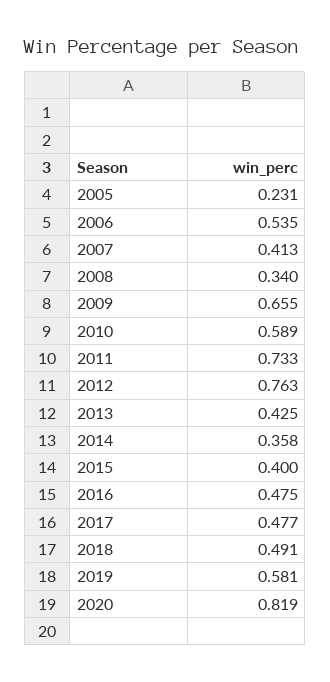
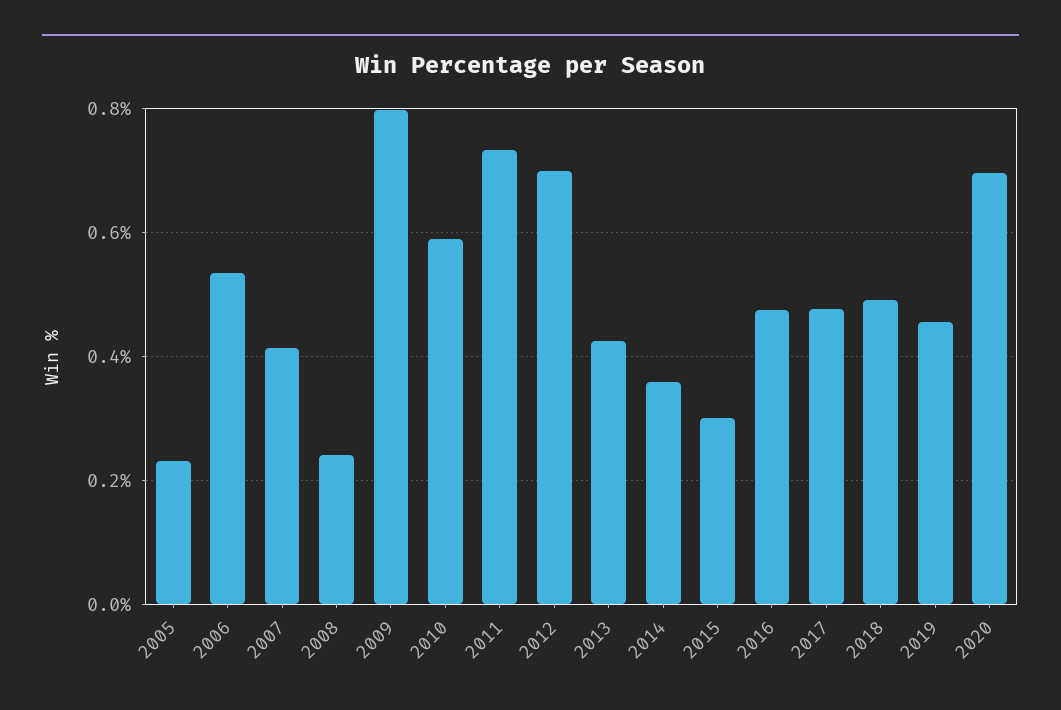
  {
    "2005": 0.231,
    "2006": 0.535,
    "2007": 0.413,
-   "2008": 0.34,
+   "2008": 0.24,
-   "2009": 0.655,
+   "2009": 0.8,
    "2010": 0.589,
    "2011": 0.733,
-   "2012": 0.763,
+   "2012": 0.7,
    "2013": 0.425,
    "2014": 0.358,
-   "2015": 0.4,
+   "2015": 0.3,
    "2016": 0.475,
    "2017": 0.477,
    "2018": 0.491,
-   "2019": 0.581,
+   "2019": 0.46,
-   "2020": 0.819
+   "2020": 0.7
  }

